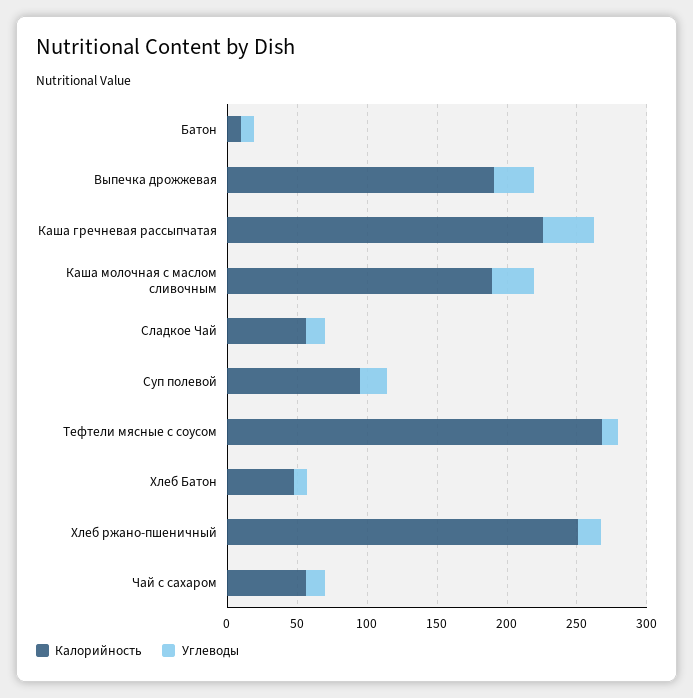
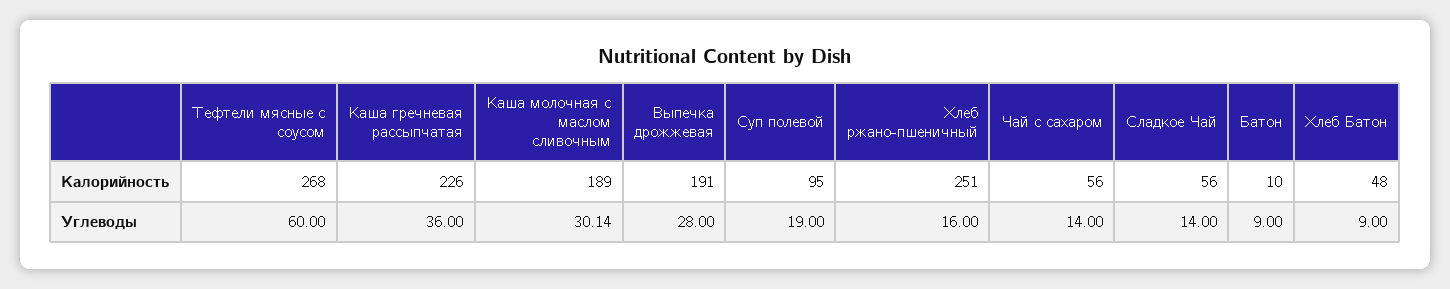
  {
    "Калорийность": {
      "Батон": 10,
      "Выпечка дрожжевая": 191,
      "Каша гречневая рассыпчатая": 226,
      "Каша молочная с маслом сливочным": 189,
      "Сладкое Чай": 56,
      "Суп полевой": 95,
      "Тефтели мясные с соусом": 268,
      "Хлеб Батон": 48,
      "Хлеб ржано-пшеничный": 251,
      "Чай с сахаром": 56
    },
    "Углеводы": {
      "Батон": 9,
      "Выпечка дрожжевая": 28,
      "Каша гречневая рассыпчатая": 36,
      "Каша молочная с маслом сливочным": 30.14,
      "Сладкое Чай": 14,
      "Суп полевой": 19,
-     "Тефтели мясные с соусом": 10,
+     "Тефтели мясные с соусом": 60,
      "Хлеб Батон": 9,
      "Хлеб ржано-пшеничный": 16,
      "Чай с сахаром": 14
    }
  }

